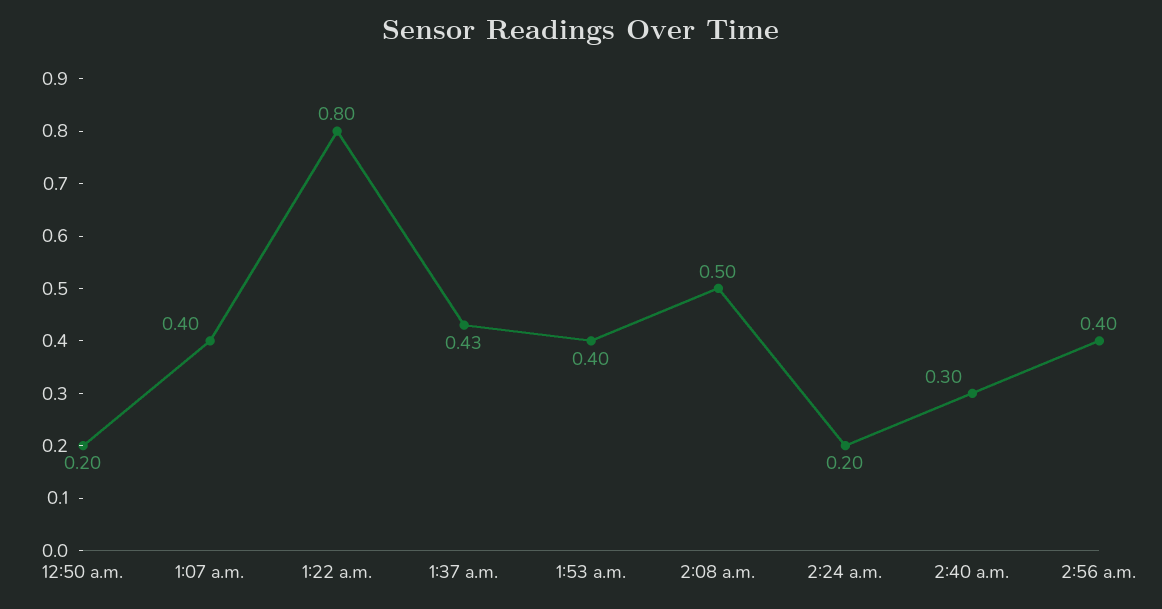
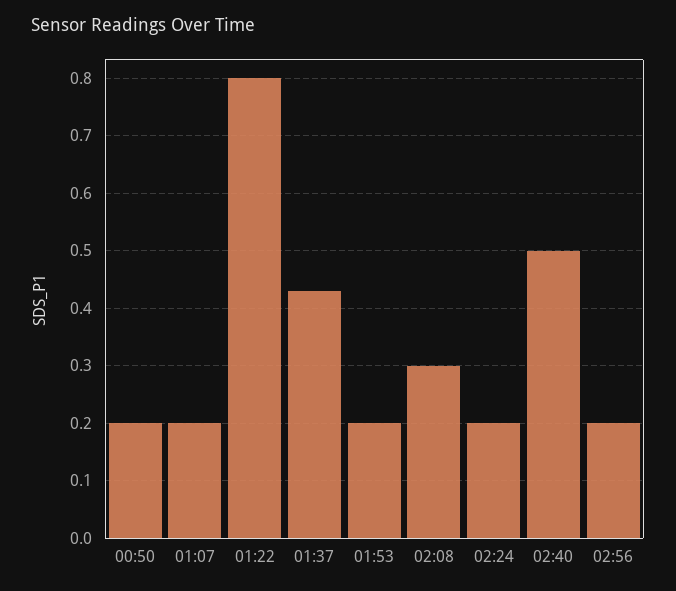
  {
    "12:50 a.m.": 0.2,
-   "1:07 a.m.": 0.4,
+   "1:07 a.m.": 0.2,
    "1:22 a.m.": 0.8,
    "1:37 a.m.": 0.43,
-   "1:53 a.m.": 0.4,
+   "1:53 a.m.": 0.2,
-   "2:08 a.m.": 0.5,
+   "2:08 a.m.": 0.3,
    "2:24 a.m.": 0.2,
-   "2:40 a.m.": 0.3,
+   "2:40 a.m.": 0.5,
-   "2:56 a.m.": 0.4
+   "2:56 a.m.": 0.2
  }

